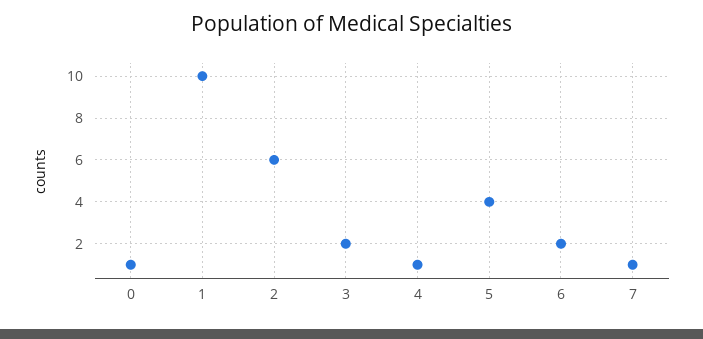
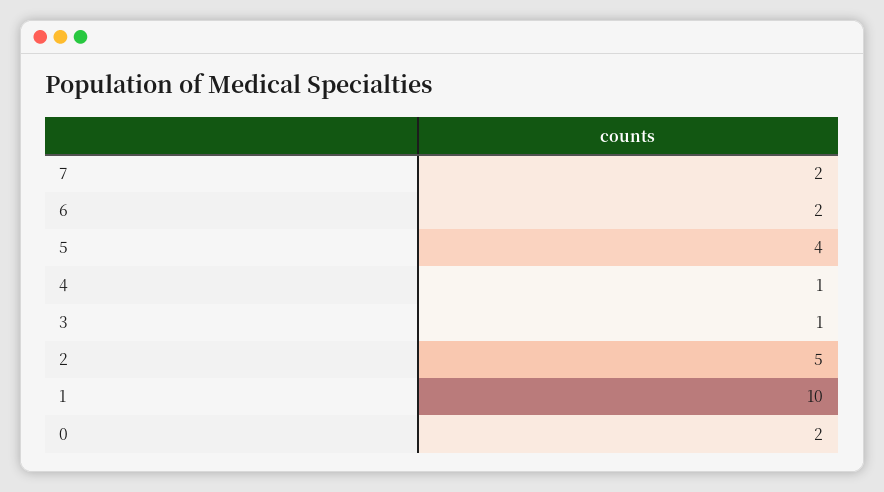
  {
-   "0": 1,
+   "0": 2,
    "1": 10,
-   "2": 6,
+   "2": 5,
-   "3": 2,
+   "3": 1,
    "4": 1,
    "5": 4,
    "6": 2,
-   "7": 1
+   "7": 2
  }

